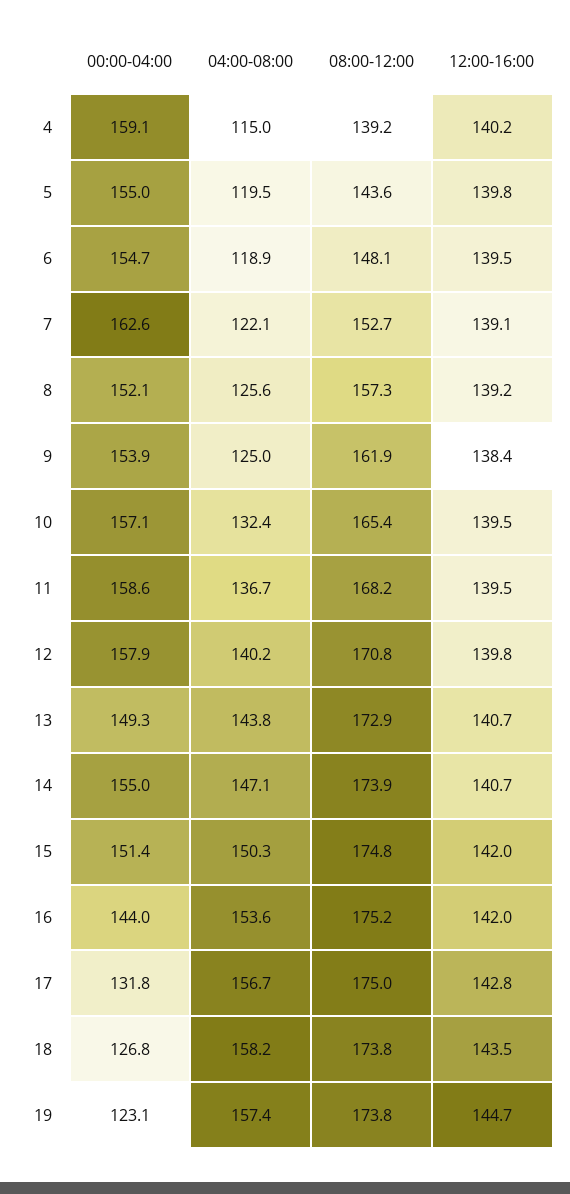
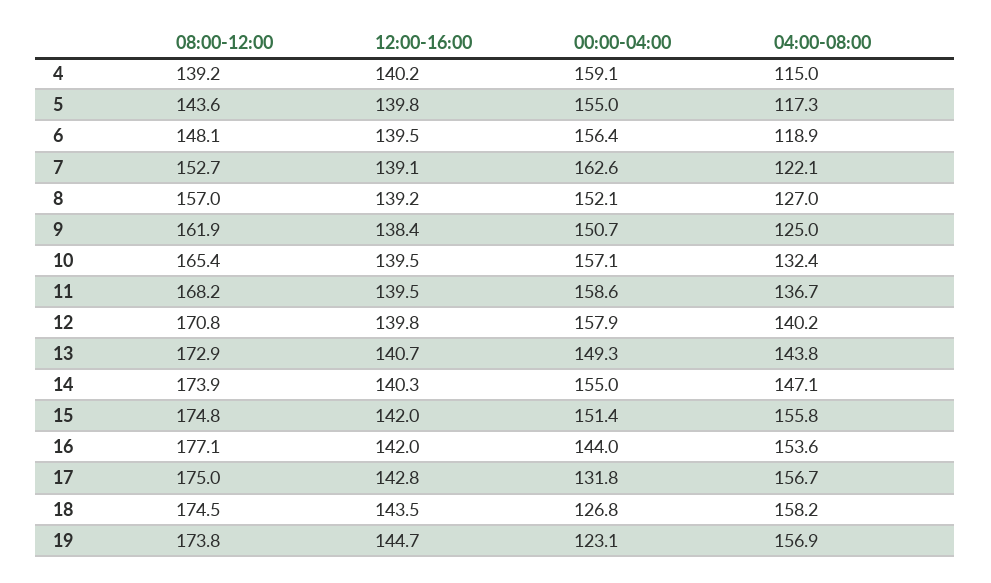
  {
    "00:00-04:00": {
      "4": 159.1,
      "5": 155,
-     "6": 154.7,
+     "6": 156.4,
      "7": 162.6,
      "8": 152.1,
-     "9": 153.9,
+     "9": 150.7,
      "10": 157.1,
      "11": 158.6,
      "12": 157.9,
      "13": 149.3,
      "14": 155,
      "15": 151.4,
      "16": 144,
      "17": 131.8,
      "18": 126.8,
      "19": 123.1
    },
    "04:00-08:00": {
      "4": 115,
-     "5": 119.5,
+     "5": 117.3,
      "6": 118.9,
      "7": 122.1,
-     "8": 125.6,
+     "8": 127,
      "9": 125,
      "10": 132.4,
      "11": 136.7,
      "12": 140.2,
      "13": 143.8,
      "14": 147.1,
-     "15": 150.3,
+     "15": 155.8,
      "16": 153.6,
      "17": 156.7,
      "18": 158.2,
-     "19": 157.4
+     "19": 156.9
    },
    "08:00-12:00": {
      "4": 139.2,
      "5": 143.6,
      "6": 148.1,
      "7": 152.7,
-     "8": 157.3,
+     "8": 157,
      "9": 161.9,
      "10": 165.4,
      "11": 168.2,
      "12": 170.8,
      "13": 172.9,
      "14": 173.9,
      "15": 174.8,
-     "16": 175.2,
+     "16": 177.1,
      "17": 175,
-     "18": 173.8,
+     "18": 174.5,
      "19": 173.8
    },
    "12:00-16:00": {
      "4": 140.2,
      "5": 139.8,
      "6": 139.5,
      "7": 139.1,
      "8": 139.2,
      "9": 138.4,
      "10": 139.5,
      "11": 139.5,
      "12": 139.8,
      "13": 140.7,
-     "14": 140.7,
+     "14": 140.3,
      "15": 142,
      "16": 142,
      "17": 142.8,
      "18": 143.5,
      "19": 144.7
    }
  }

